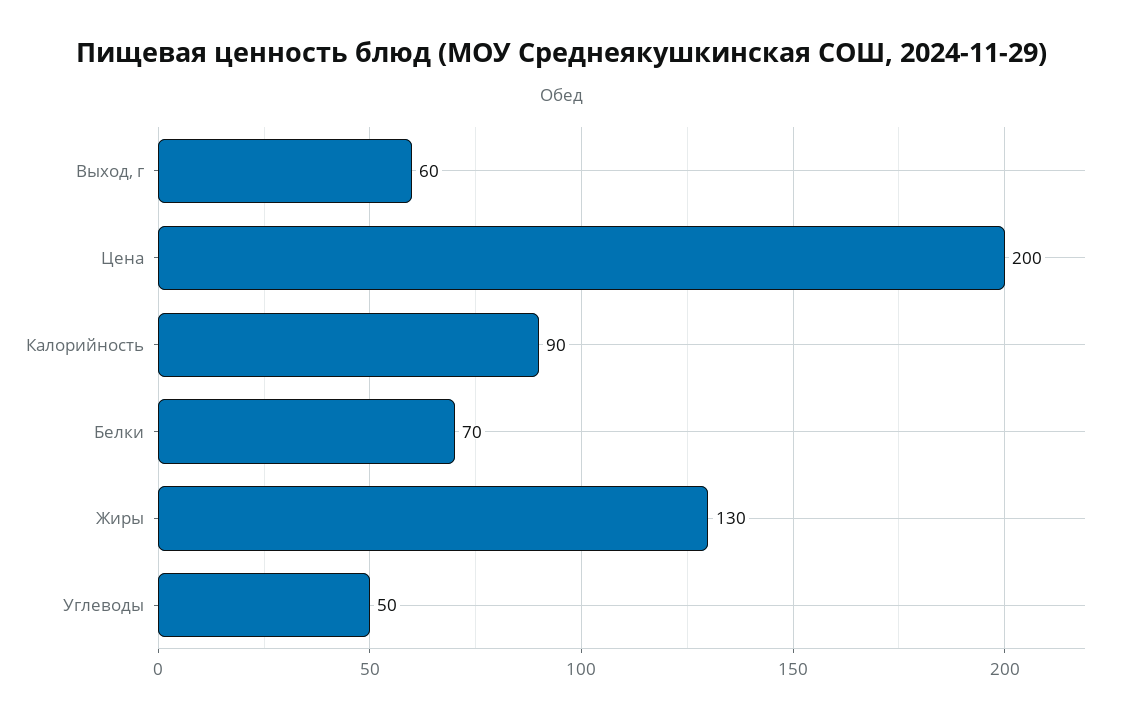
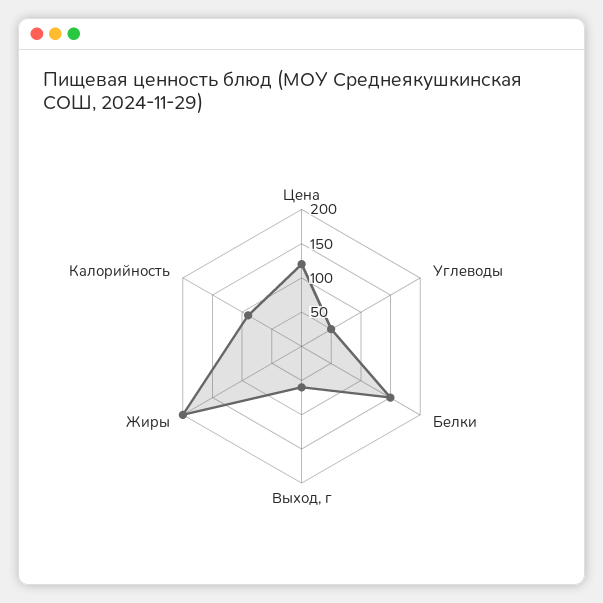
  {
    "Выход, г": 60,
-   "Цена": 200,
+   "Цена": 125,
    "Калорийность": 90,
-   "Белки": 70,
+   "Белки": 150,
-   "Жиры": 130,
+   "Жиры": 200,
    "Углеводы": 50
  }

